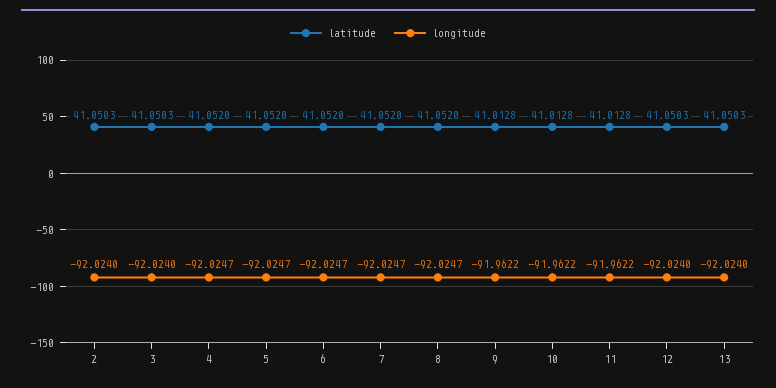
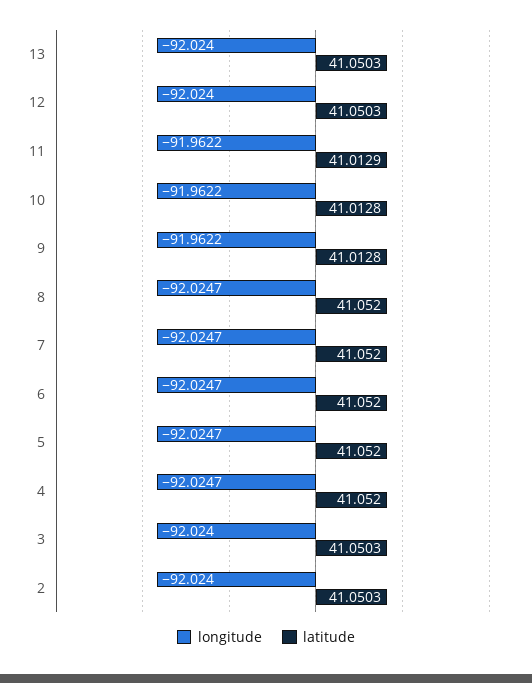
  {
    "latitude": {
      "2": 41.0503,
      "3": 41.0503,
      "4": 41.052,
      "5": 41.052,
      "6": 41.052,
      "7": 41.052,
      "8": 41.052,
      "9": 41.0128,
      "10": 41.0128,
-     "11": 41.0128,
+     "11": 41.0129,
      "12": 41.0503,
      "13": 41.0503
    },
    "longitude": {
      "2": -92.024,
      "3": -92.024,
      "4": -92.0247,
      "5": -92.0247,
      "6": -92.0247,
      "7": -92.0247,
      "8": -92.0247,
      "9": -91.9622,
      "10": -91.9622,
      "11": -91.9622,
      "12": -92.024,
      "13": -92.024
    }
  }

